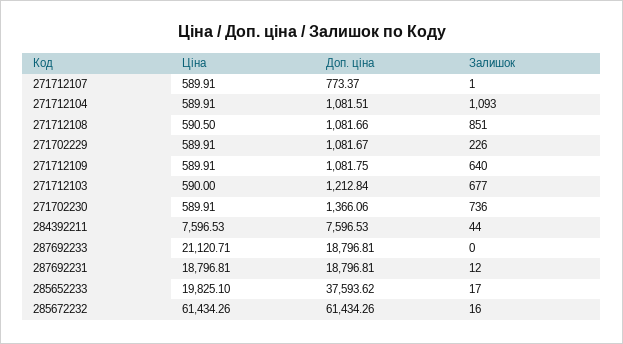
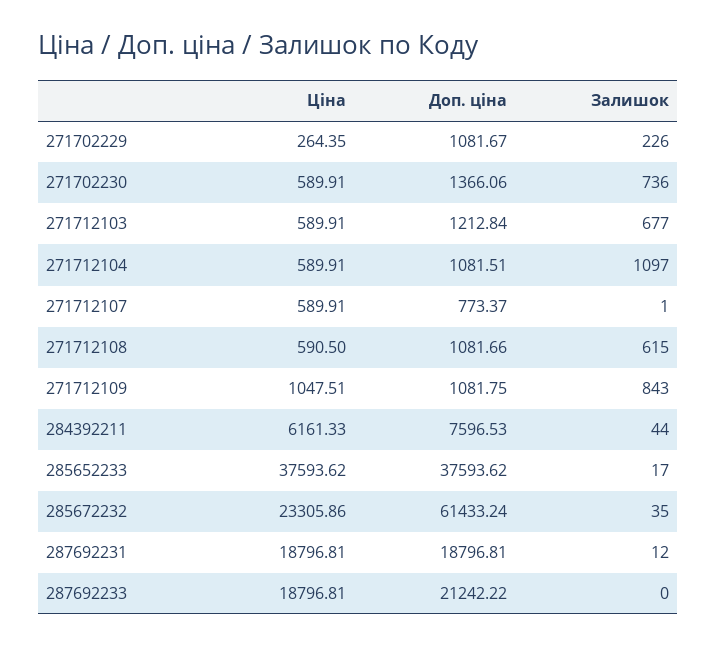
  {
    "Ціна": {
      "271712107": 589.91,
      "271712104": 589.91,
      "271712108": 590.5,
-     "271702229": 589.91,
+     "271702229": 264.35,
-     "271712109": 589.91,
+     "271712109": 1047.51,
-     "271712103": 590,
+     "271712103": 589.91,
      "271702230": 589.91,
-     "284392211": 7596.53,
+     "284392211": 6161.33,
-     "287692233": 21120.71,
+     "287692233": 18796.81,
      "287692231": 18796.81,
-     "285652233": 19825.1,
+     "285652233": 37593.62,
-     "285672232": 61434.26
+     "285672232": 23305.86
    },
    "Доп. ціна": {
      "271712107": 773.37,
      "271712104": 1081.51,
      "271712108": 1081.66,
      "271702229": 1081.67,
      "271712109": 1081.75,
      "271712103": 1212.84,
      "271702230": 1366.06,
      "284392211": 7596.53,
-     "287692233": 18796.81,
+     "287692233": 21242.22,
      "287692231": 18796.81,
      "285652233": 37593.62,
-     "285672232": 61434.26
+     "285672232": 61433.24
    },
    "Залишок": {
      "271712107": 1,
-     "271712104": 1093,
+     "271712104": 1097,
-     "271712108": 851,
+     "271712108": 615,
      "271702229": 226,
-     "271712109": 640,
+     "271712109": 843,
      "271712103": 677,
      "271702230": 736,
      "284392211": 44,
      "287692233": 0,
      "287692231": 12,
      "285652233": 17,
-     "285672232": 16
+     "285672232": 35
    }
  }

